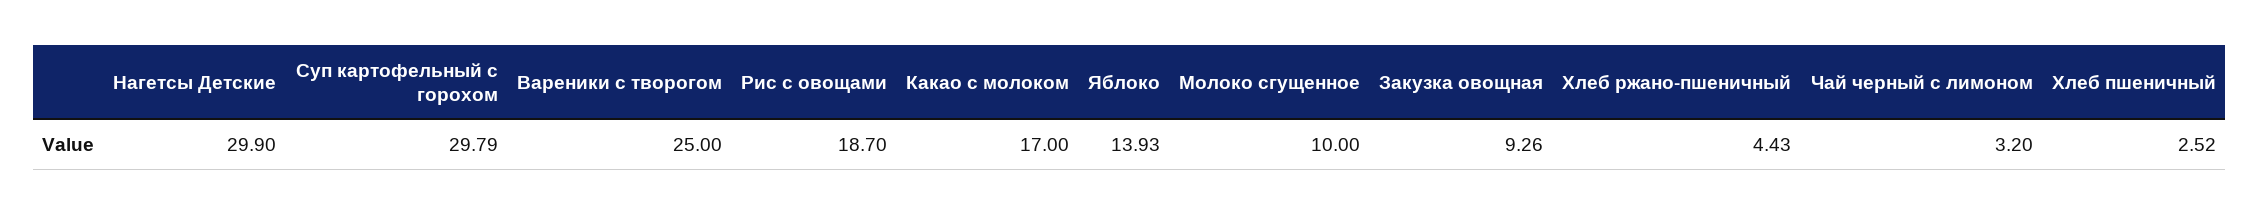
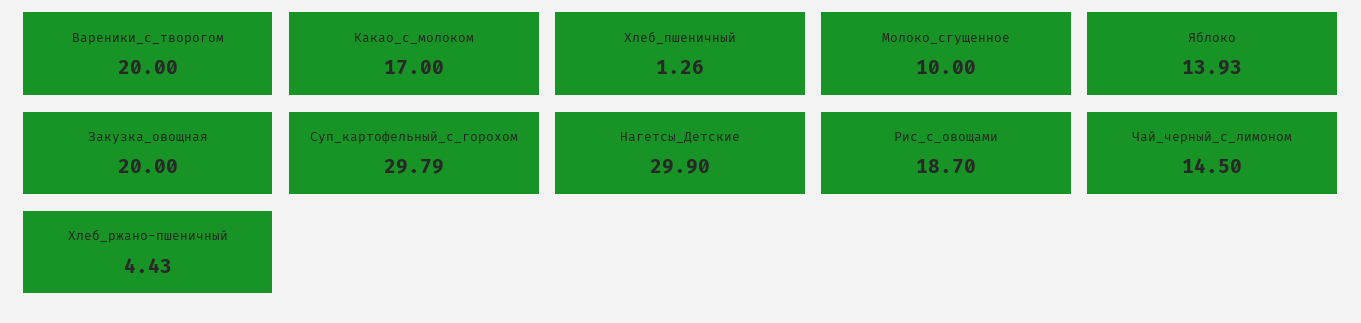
  {
    "Нагетсы Детские": 29.9,
    "Суп картофельный с горохом": 29.79,
-   "Вареники с творогом": 25,
+   "Вареники с творогом": 20,
    "Рис с овощами": 18.7,
    "Какао с молоком": 17,
    "Яблоко": 13.93,
    "Молоко сгущенное": 10,
-   "Закузка овощная": 9.26,
+   "Закузка овощная": 20,
    "Хлеб ржано-пшеничный": 4.43,
-   "Чай черный с лимоном": 3.2,
+   "Чай черный с лимоном": 14.5,
-   "Хлеб пшеничный": 2.52
+   "Хлеб пшеничный": 1.26
  }

